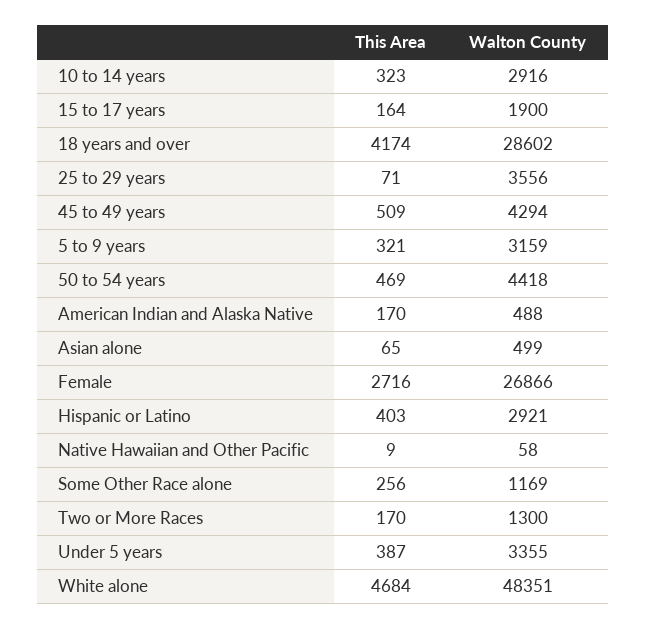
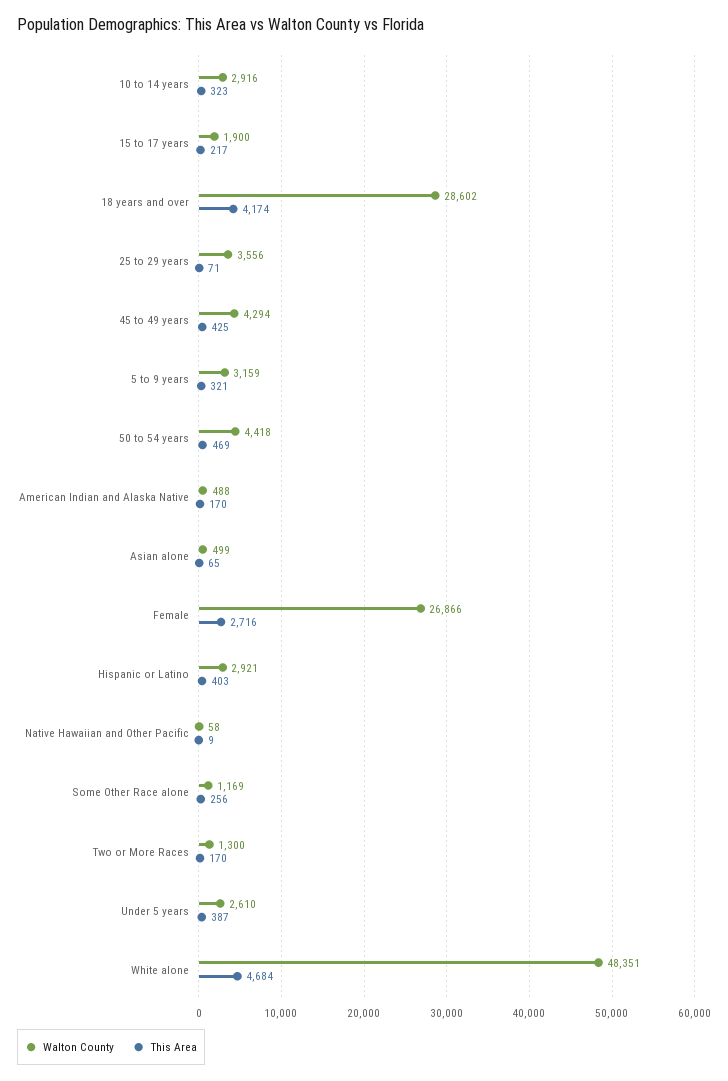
  {
    "This Area": {
      "10 to 14 years": 323,
-     "15 to 17 years": 164,
+     "15 to 17 years": 217,
      "18 years and over": 4174,
      "25 to 29 years": 71,
-     "45 to 49 years": 509,
+     "45 to 49 years": 425,
      "5 to 9 years": 321,
      "50 to 54 years": 469,
      "American Indian and Alaska Native": 170,
      "Asian alone": 65,
      "Female": 2716,
      "Hispanic or Latino": 403,
      "Native Hawaiian and Other Pacific": 9,
      "Some Other Race alone": 256,
      "Two or More Races": 170,
      "Under 5 years": 387,
      "White alone": 4684
    },
    "Walton County": {
      "10 to 14 years": 2916,
      "15 to 17 years": 1900,
      "18 years and over": 28602,
      "25 to 29 years": 3556,
      "45 to 49 years": 4294,
      "5 to 9 years": 3159,
      "50 to 54 years": 4418,
      "American Indian and Alaska Native": 488,
      "Asian alone": 499,
      "Female": 26866,
      "Hispanic or Latino": 2921,
      "Native Hawaiian and Other Pacific": 58,
      "Some Other Race alone": 1169,
      "Two or More Races": 1300,
-     "Under 5 years": 3355,
+     "Under 5 years": 2610,
      "White alone": 48351
    }
  }

